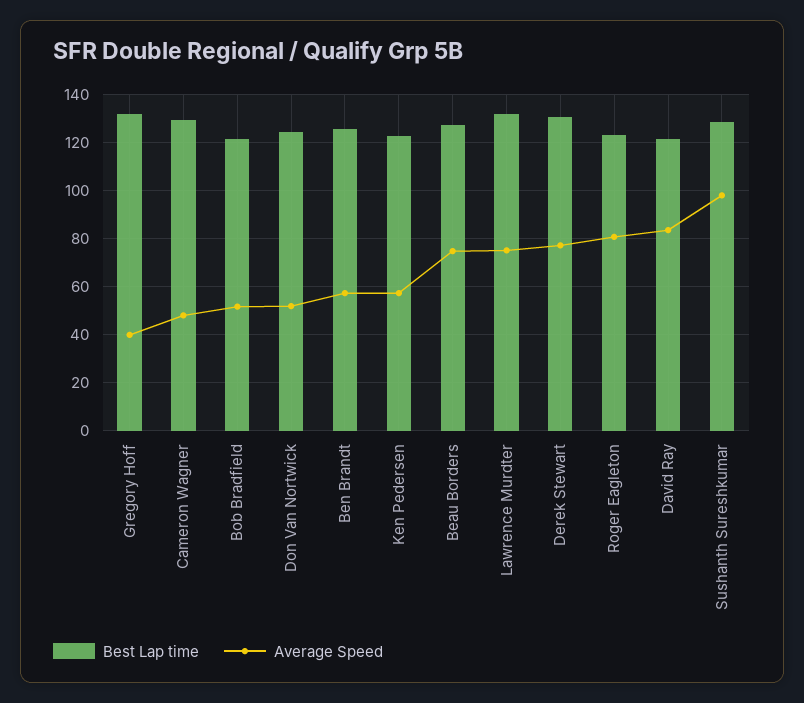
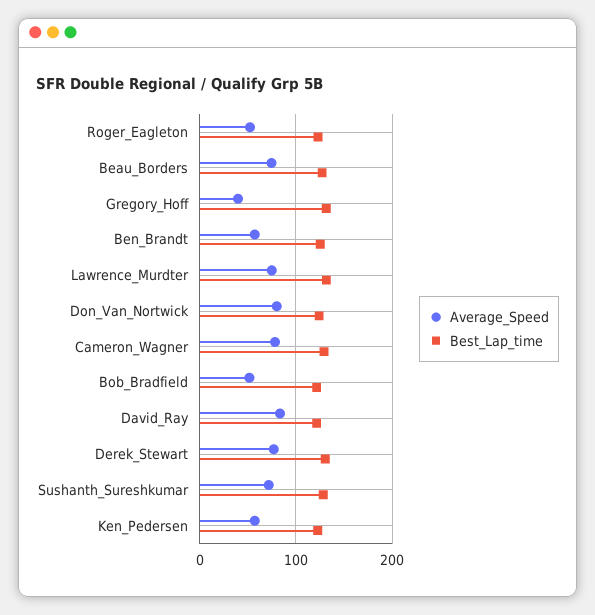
  {
    "Best Lap time": {
      "Gregory Hoff": 132.5,
      "Cameron Wagner": 130,
      "Bob Bradfield": 122.5,
      "Don Van Nortwick": 125,
      "Ben Brandt": 125,
      "Ken Pedersen": 122.5,
      "Beau Borders": 127.5,
      "Lawrence Murdter": 132.5,
      "Derek Stewart": 130,
      "Roger Eagleton": 122.5,
      "David Ray": 122.5,
      "Sushanth Sureshkumar": 127.5
    },
    "Average Speed": {
      "Gregory Hoff": 40,
-     "Cameron Wagner": 47.5,
+     "Cameron Wagner": 80,
      "Bob Bradfield": 52.5,
-     "Don Van Nortwick": 52.5,
+     "Don Van Nortwick": 80,
      "Ben Brandt": 57.5,
      "Ken Pedersen": 57.5,
      "Beau Borders": 75,
      "Lawrence Murdter": 75,
      "Derek Stewart": 77.5,
-     "Roger Eagleton": 80,
+     "Roger Eagleton": 50,
      "David Ray": 82.5,
-     "Sushanth Sureshkumar": 97.5
+     "Sushanth Sureshkumar": 70
    }
  }

